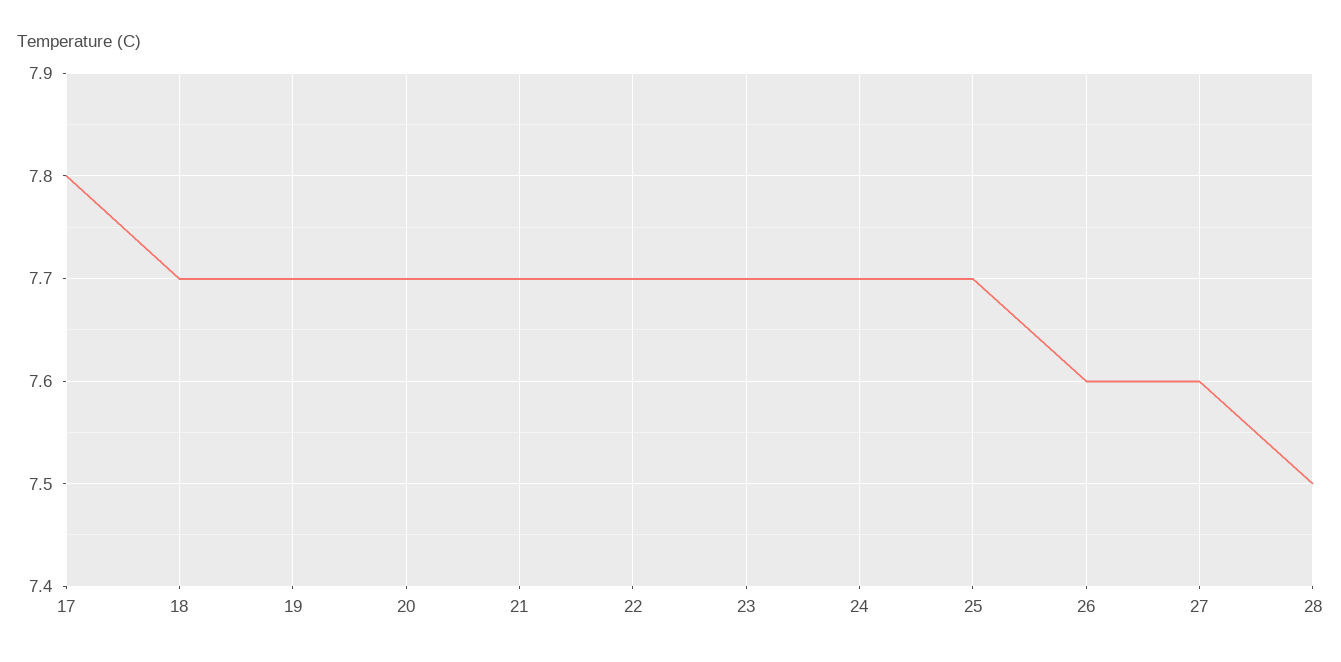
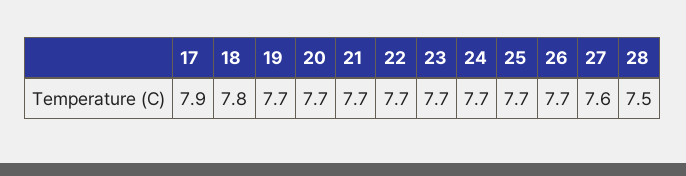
  {
-   "17": 7.8,
+   "17": 7.9,
-   "18": 7.7,
+   "18": 7.8,
    "19": 7.7,
    "20": 7.7,
    "21": 7.7,
    "22": 7.7,
    "23": 7.7,
    "24": 7.7,
    "25": 7.7,
-   "26": 7.6,
+   "26": 7.7,
    "27": 7.6,
    "28": 7.5
  }

